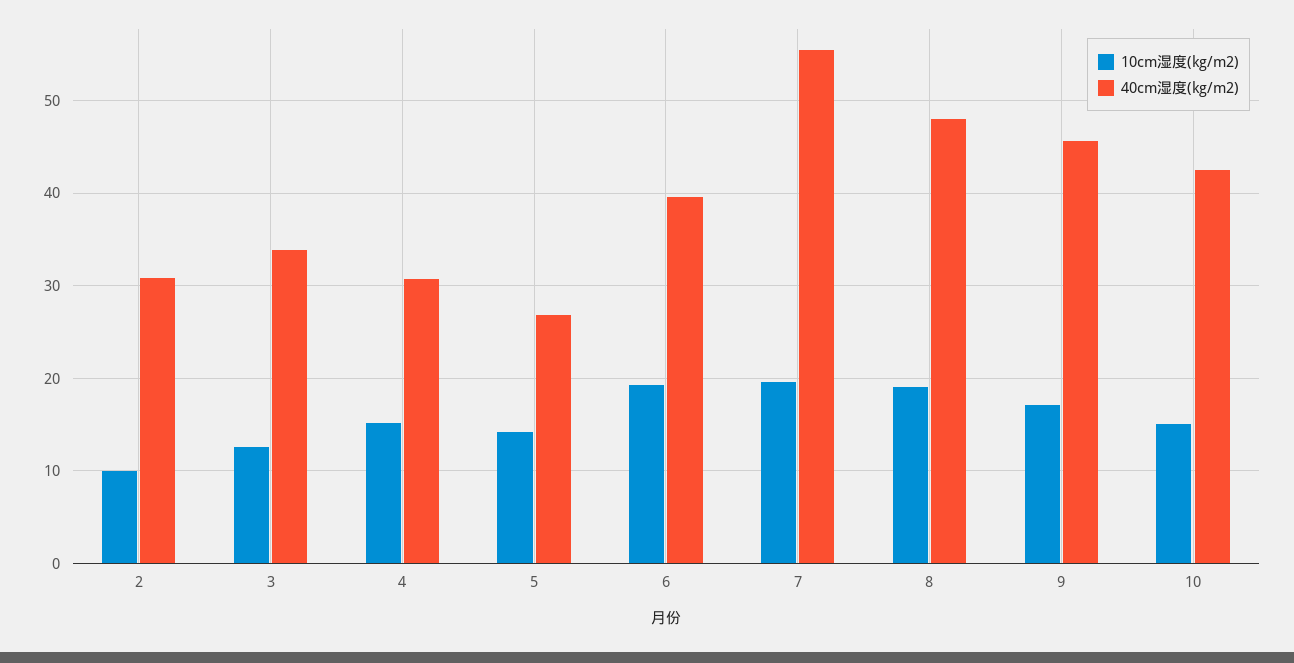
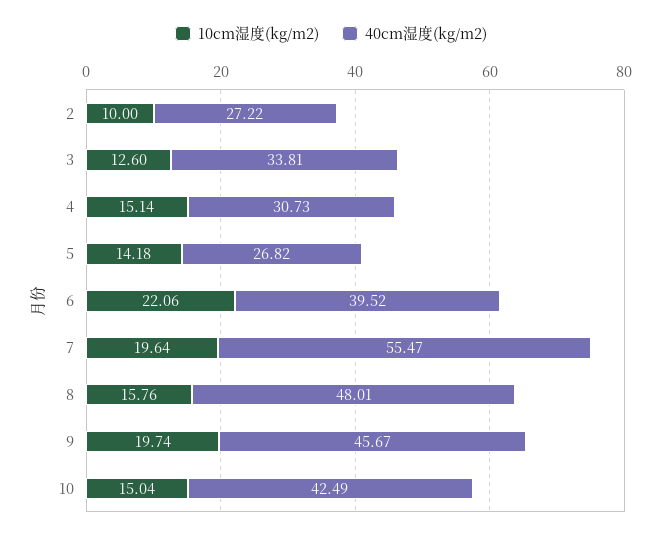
  {
    "10cm湿度(kg/m2)": {
      "2": 10,
      "3": 12.6,
      "4": 15.14,
      "5": 14.18,
-     "6": 19,
+     "6": 22.06,
      "7": 19.64,
-     "8": 19,
+     "8": 15.76,
-     "9": 17,
+     "9": 19.74,
      "10": 15.04
    },
    "40cm湿度(kg/m2)": {
-     "2": 31,
+     "2": 27.22,
      "3": 33.81,
      "4": 30.73,
      "5": 26.82,
      "6": 39.52,
      "7": 55.47,
      "8": 48.01,
      "9": 45.67,
      "10": 42.49
    }
  }

